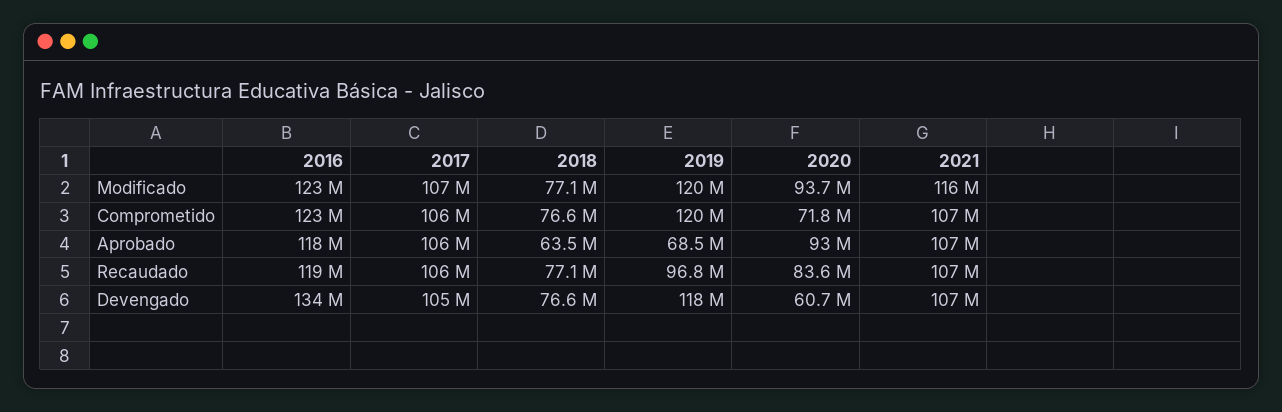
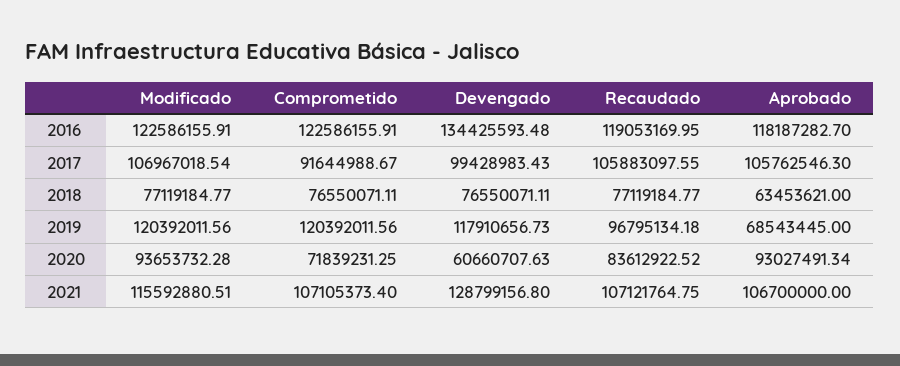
  {
    "2016": {
      "Modificado": 122586155.91,
      "Comprometido": 122586155.91,
      "Aprobado": 118187282.7,
      "Recaudado": 119053169.95,
      "Devengado": 134425593.48
    },
    "2017": {
      "Modificado": 106967018.54,
-     "Comprometido": 106000000,
+     "Comprometido": 91644988.67,
      "Aprobado": 105762546.3,
      "Recaudado": 105883097.55,
-     "Devengado": 105000000
+     "Devengado": 99428983.43
    },
    "2018": {
      "Modificado": 77119184.77,
      "Comprometido": 76550071.11,
      "Aprobado": 63453621,
      "Recaudado": 77119184.77,
      "Devengado": 76550071.11
    },
    "2019": {
      "Modificado": 120392011.56,
      "Comprometido": 120392011.56,
      "Aprobado": 68543445,
      "Recaudado": 96795134.18,
      "Devengado": 117910656.73
    },
    "2020": {
      "Modificado": 93653732.28,
      "Comprometido": 71839231.25,
      "Aprobado": 93027491.34,
      "Recaudado": 83612922.52,
      "Devengado": 60660707.63
    },
    "2021": {
      "Modificado": 115592880.51,
      "Comprometido": 107105373.4,
      "Aprobado": 106700000,
      "Recaudado": 107121764.75,
-     "Devengado": 107000000
+     "Devengado": 128799156.8
    }
  }

